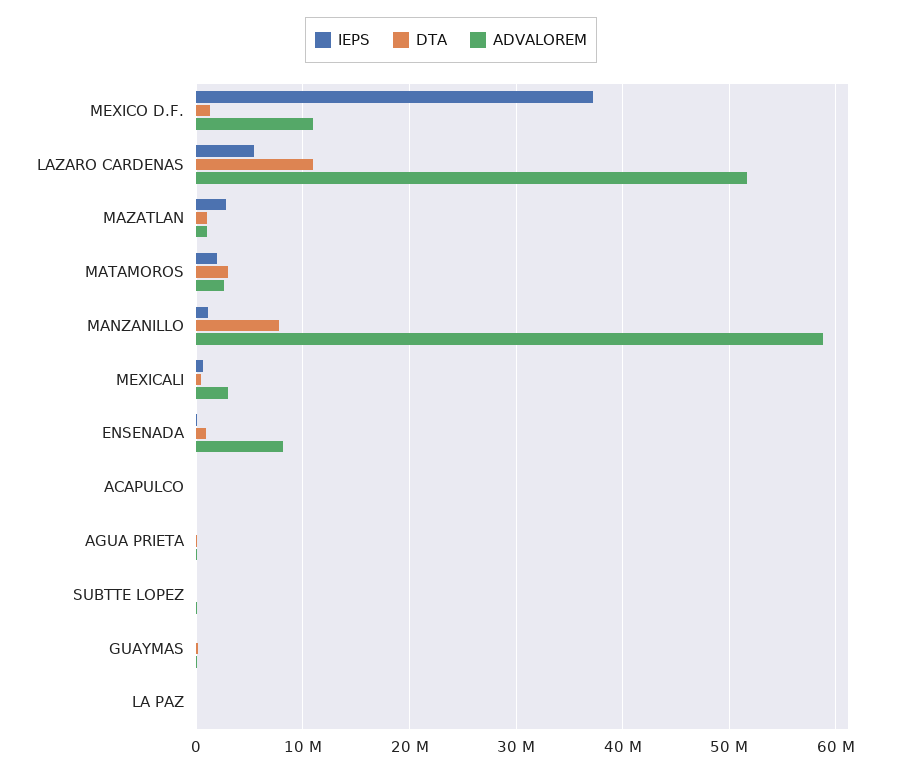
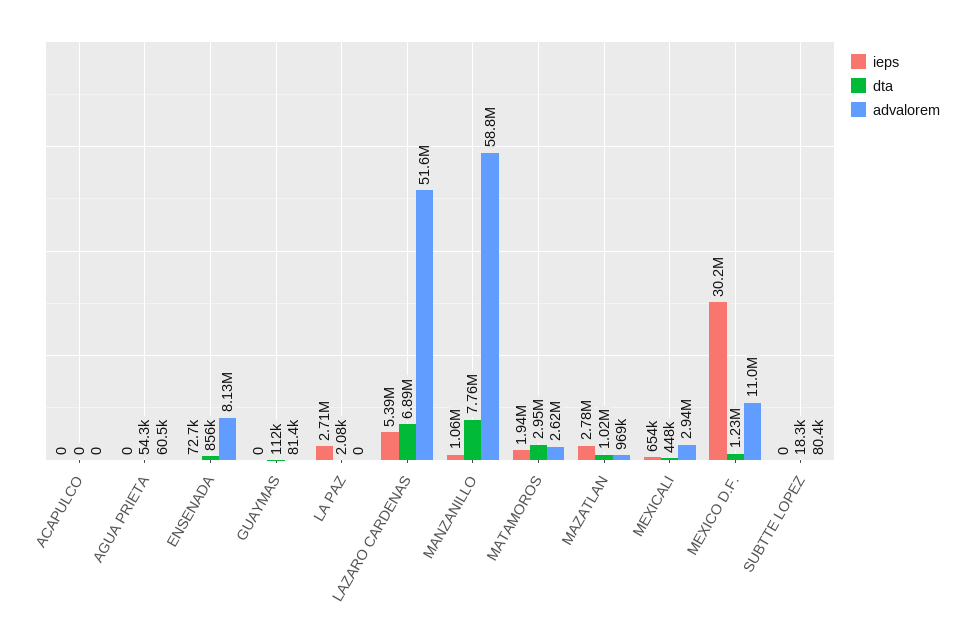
  {
    "IEPS": {
-     "MEXICO D.F.": 37000000,
+     "MEXICO D.F.": 30200000,
      "LAZARO CARDENAS": 5390000,
      "MAZATLAN": 2780000,
      "MATAMOROS": 1940000,
      "MANZANILLO": 1060000,
      "MEXICALI": 654000,
      "ENSENADA": 72700,
      "ACAPULCO": 0,
      "AGUA PRIETA": 0,
      "SUBTTE LOPEZ": 0,
      "GUAYMAS": 0,
-     "LA PAZ": 0
+     "LA PAZ": 2710000
    },
    "DTA": {
      "MEXICO D.F.": 1230000,
-     "LAZARO CARDENAS": 11000000,
+     "LAZARO CARDENAS": 6890000,
      "MAZATLAN": 1020000,
      "MATAMOROS": 2950000,
      "MANZANILLO": 7760000,
      "MEXICALI": 448000,
      "ENSENADA": 856000,
      "ACAPULCO": 0,
      "AGUA PRIETA": 54300,
      "SUBTTE LOPEZ": 18300,
      "GUAYMAS": 112000,
      "LA PAZ": 2080
    },
    "ADVALOREM": {
      "MEXICO D.F.": 11000000,
      "LAZARO CARDENAS": 51600000,
      "MAZATLAN": 969000,
      "MATAMOROS": 2620000,
      "MANZANILLO": 58800000,
      "MEXICALI": 2940000,
      "ENSENADA": 8130000,
      "ACAPULCO": 0,
      "AGUA PRIETA": 60500,
      "SUBTTE LOPEZ": 80400,
      "GUAYMAS": 81400,
      "LA PAZ": 0
    }
  }

